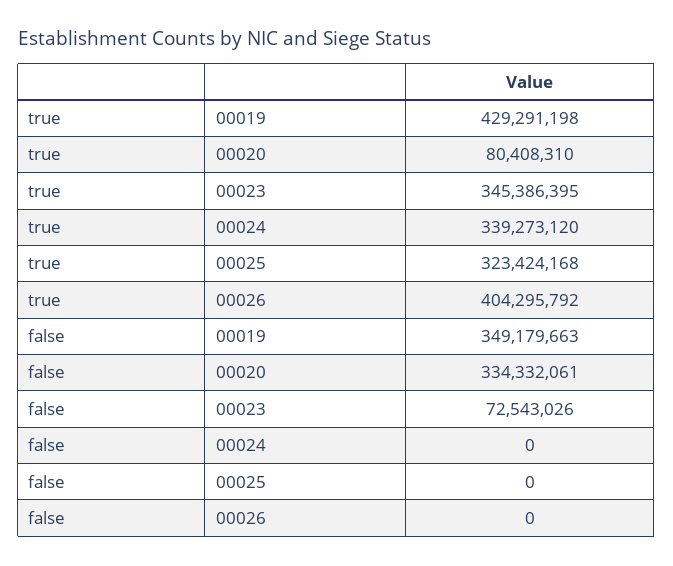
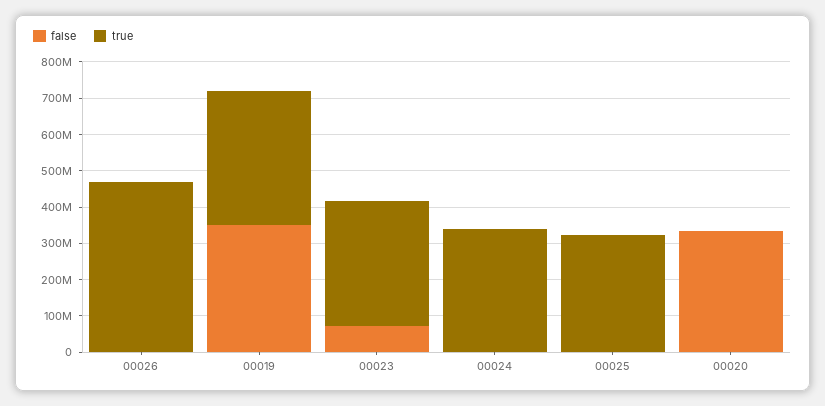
  {
    "true": {
-     "00019": 429291198,
+     "00019": 375000000,
-     "00020": 80408310,
+     "00020": 0,
      "00023": 345386395,
      "00024": 339273120,
      "00025": 323424168,
-     "00026": 404295792
+     "00026": 475000000
    },
    "false": {
      "00019": 349179663,
      "00020": 334332061,
      "00023": 72543026,
      "00024": 0,
      "00025": 0,
      "00026": 0
    }
  }

